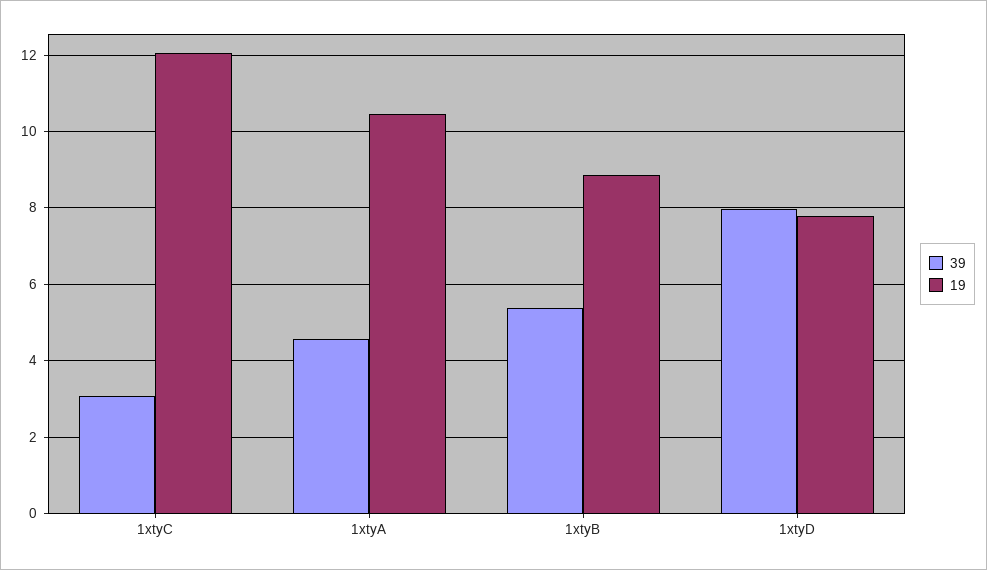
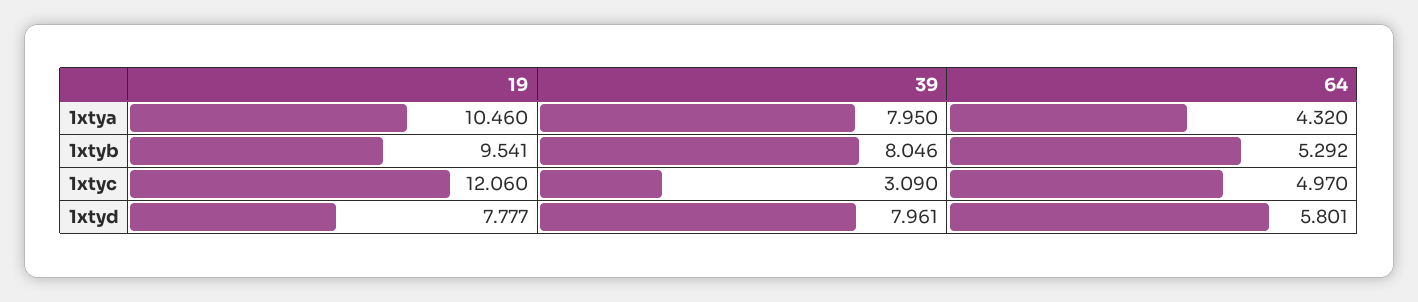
  {
    "39": {
      "1xtyC": 3.09,
-     "1xtyA": 4.6,
+     "1xtyA": 7.95,
-     "1xtyB": 5.4,
+     "1xtyB": 8.046,
      "1xtyD": 7.961
    },
    "19": {
      "1xtyC": 12.06,
      "1xtyA": 10.46,
-     "1xtyB": 8.8,
+     "1xtyB": 9.541,
      "1xtyD": 7.777
-   }
+   },
+   "64": {
+     "1xtyA": 4.32,
+     "1xtyB": 5.292,
+     "1xtyC": 4.97,
+     "1xtyD": 5.801
+   }
  }

